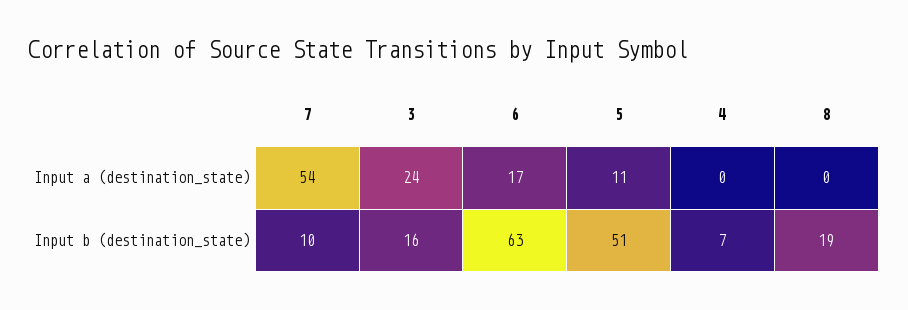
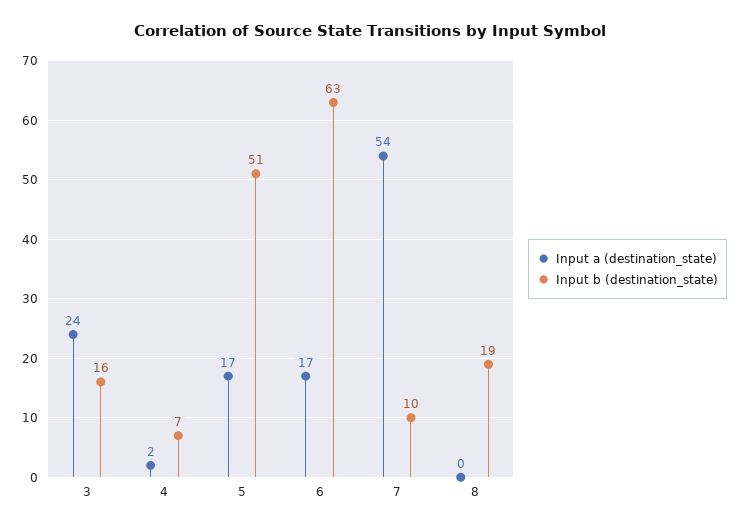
  {
    "Input a (destination_state)": {
      "7": 54,
      "3": 24,
      "6": 17,
-     "5": 11,
+     "5": 17,
-     "4": 0,
+     "4": 2,
      "8": 0
    },
    "Input b (destination_state)": {
      "7": 10,
      "3": 16,
      "6": 63,
      "5": 51,
      "4": 7,
      "8": 19
    }
  }

